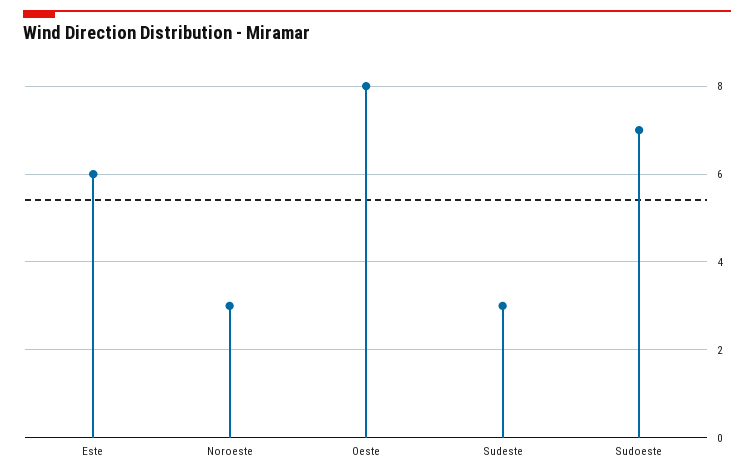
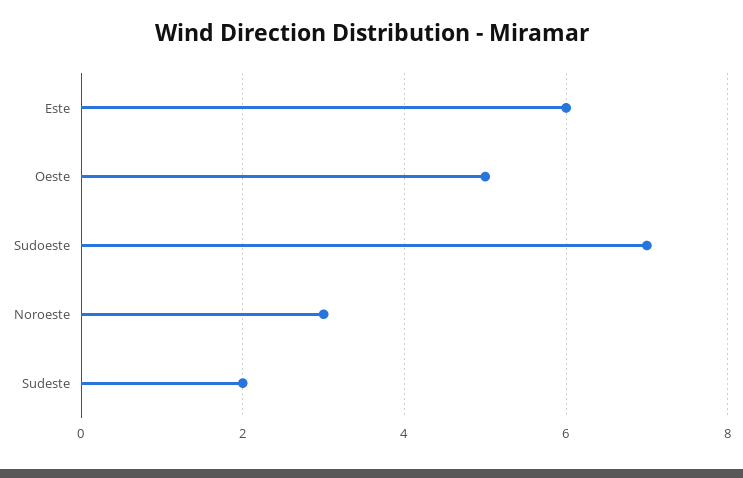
  {
    "Este": 6,
    "Noroeste": 3,
-   "Oeste": 8,
+   "Oeste": 5,
-   "Sudeste": 3,
+   "Sudeste": 2,
    "Sudoeste": 7
  }

